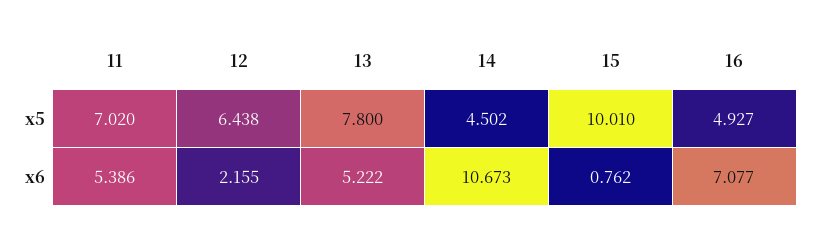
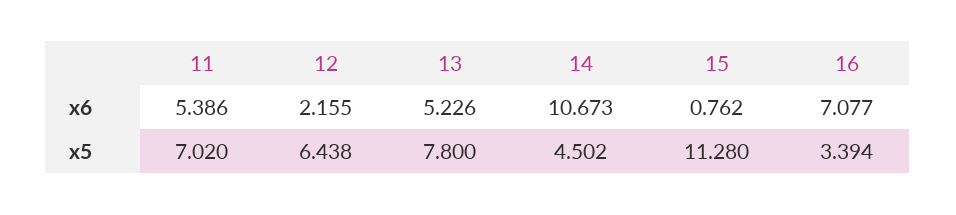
  {
    "11": {
      "x5": 7.02,
      "x6": 5.386
    },
    "12": {
      "x5": 6.438,
      "x6": 2.155
    },
    "13": {
      "x5": 7.8,
-     "x6": 5.222
+     "x6": 5.226
    },
    "14": {
      "x5": 4.502,
      "x6": 10.673
    },
    "15": {
-     "x5": 10.01,
+     "x5": 11.28,
      "x6": 0.762
    },
    "16": {
-     "x5": 4.927,
+     "x5": 3.394,
      "x6": 7.077
    }
  }

